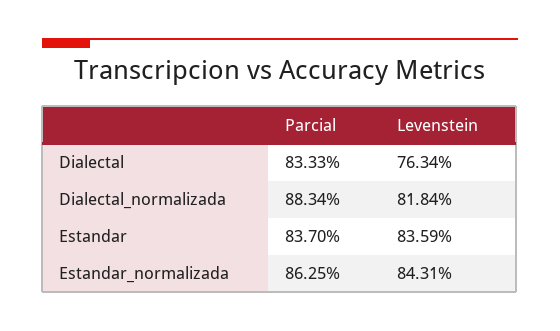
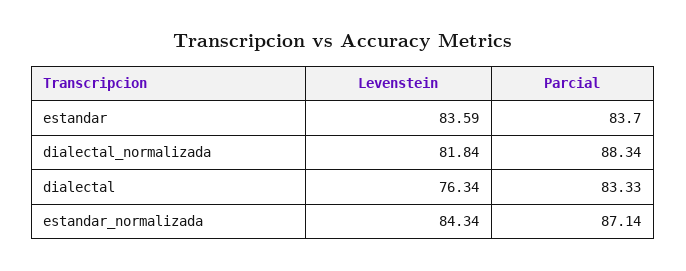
  {
    "Parcial": {
      "Dialectal": 83.33,
      "Dialectal_normalizada": 88.34,
      "Estandar": 83.7,
-     "Estandar_normalizada": 86.25
+     "Estandar_normalizada": 87.14
    },
    "Levenstein": {
      "Dialectal": 76.34,
      "Dialectal_normalizada": 81.84,
      "Estandar": 83.59,
-     "Estandar_normalizada": 84.31
+     "Estandar_normalizada": 84.34
    }
  }

